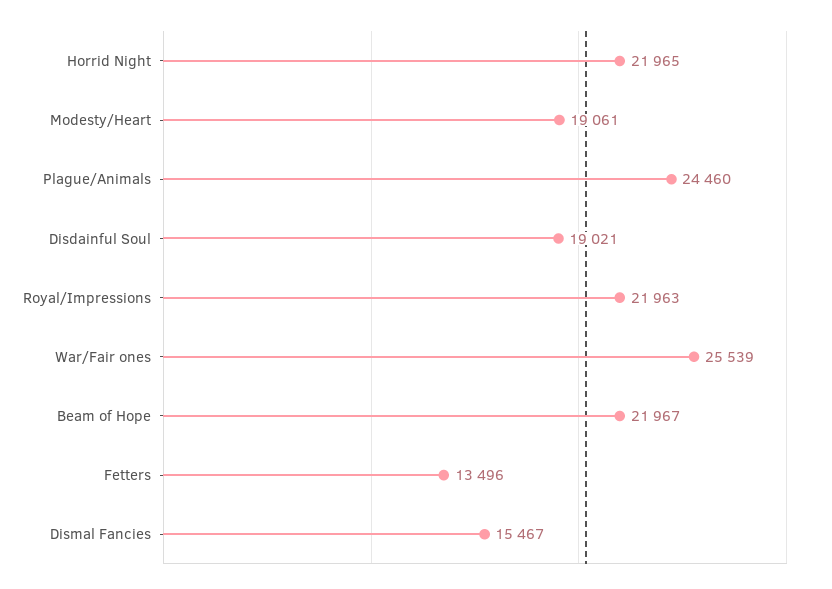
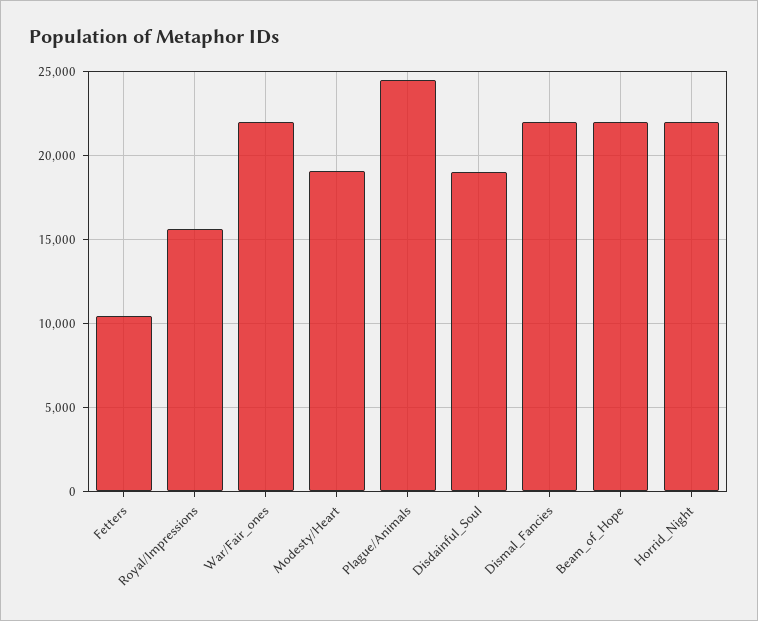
  {
    "Horrid Night": 21965,
    "Modesty/Heart": 19061,
    "Plague/Animals": 24460,
    "Disdainful Soul": 19021,
-   "Royal/Impressions": 21963,
+   "Royal/Impressions": 15500,
-   "War/Fair ones": 25539,
+   "War/Fair ones": 22000,
    "Beam of Hope": 21967,
-   "Fetters": 13496,
+   "Fetters": 10500,
-   "Dismal Fancies": 15467
+   "Dismal Fancies": 22000
  }

